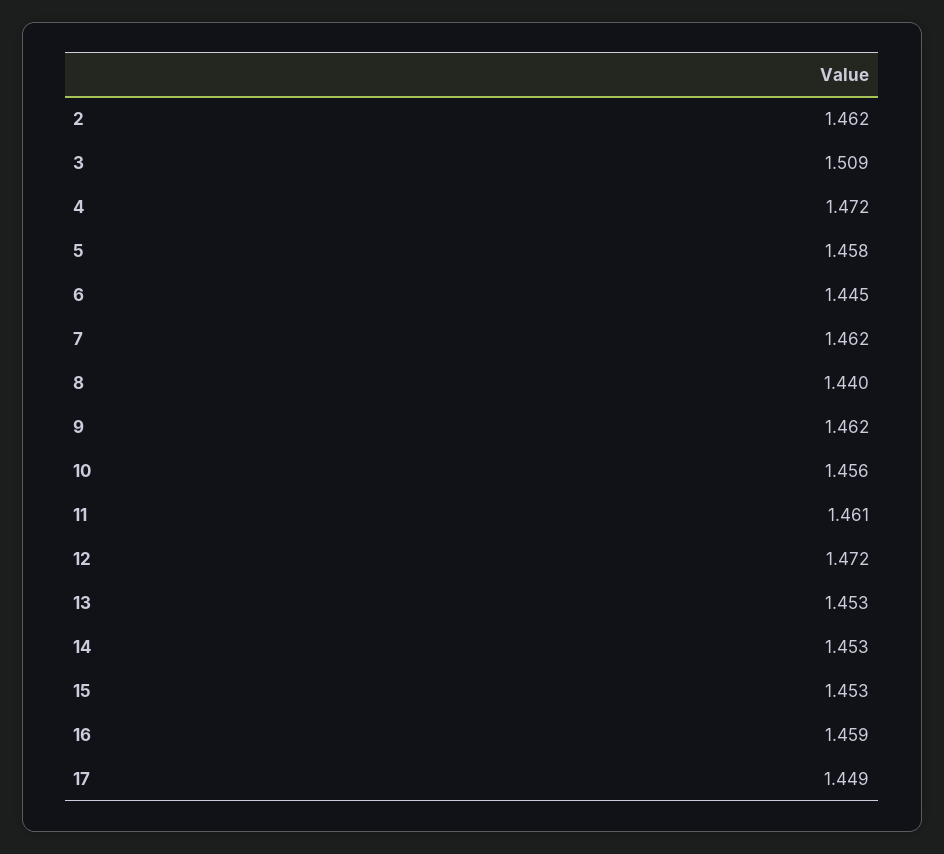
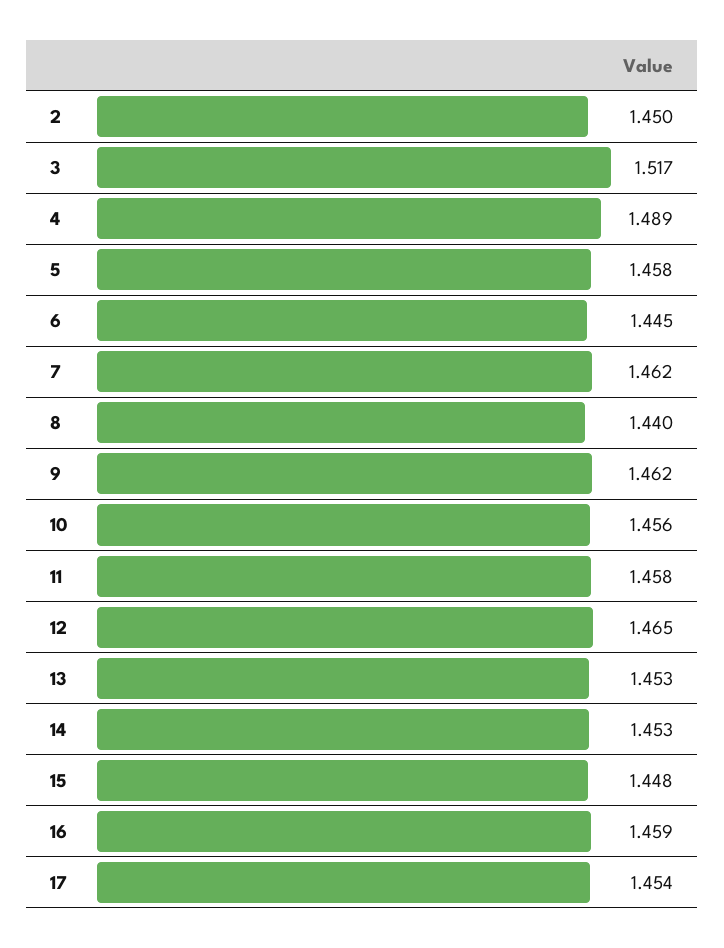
  {
-   "2": 1.462,
+   "2": 1.45,
-   "3": 1.509,
+   "3": 1.517,
-   "4": 1.472,
+   "4": 1.489,
    "5": 1.458,
    "6": 1.445,
    "7": 1.462,
    "8": 1.44,
    "9": 1.462,
    "10": 1.456,
-   "11": 1.461,
+   "11": 1.458,
-   "12": 1.472,
+   "12": 1.465,
    "13": 1.453,
    "14": 1.453,
-   "15": 1.453,
+   "15": 1.448,
    "16": 1.459,
-   "17": 1.449
+   "17": 1.454
  }

